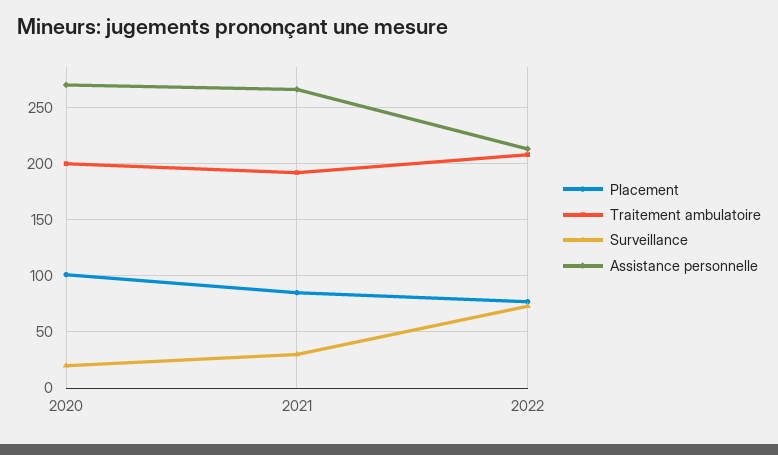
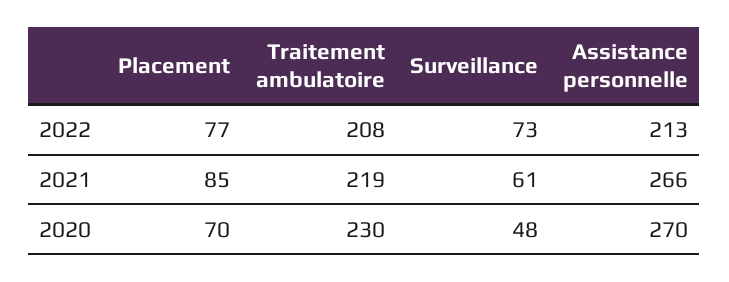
  {
    "Placement": {
-     "2020": 100,
+     "2020": 70,
      "2021": 85,
      "2022": 77
    },
    "Traitement ambulatoire": {
-     "2020": 200,
+     "2020": 230,
-     "2021": 190,
+     "2021": 219,
      "2022": 208
    },
    "Surveillance": {
-     "2020": 20,
+     "2020": 48,
-     "2021": 30,
+     "2021": 61,
      "2022": 73
    },
    "Assistance personnelle": {
      "2020": 270,
      "2021": 266,
      "2022": 213
    }
  }

